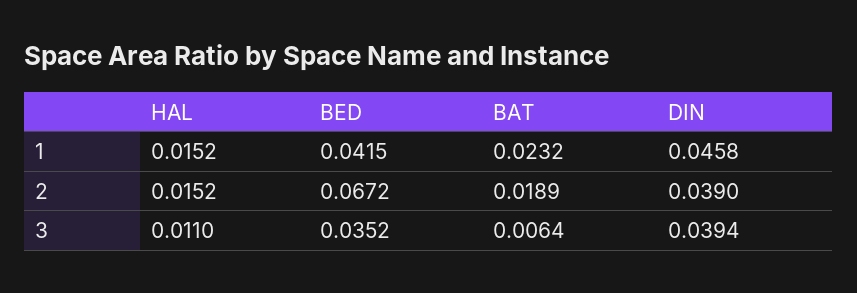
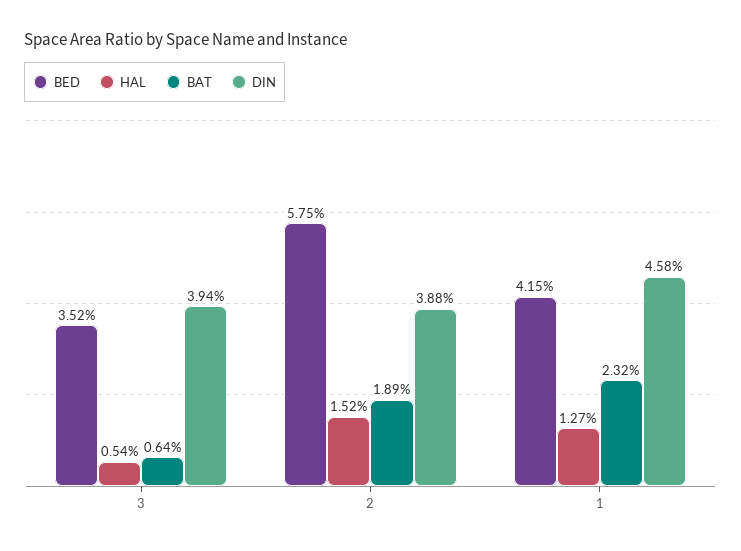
  {
    "HAL": {
-     "1": 0.0152,
+     "1": 0.0127,
      "2": 0.0152,
-     "3": 0.011
+     "3": 0.0054
    },
    "BED": {
      "1": 0.0415,
-     "2": 0.0672,
+     "2": 0.0575,
      "3": 0.0352
    },
    "BAT": {
      "1": 0.0232,
      "2": 0.0189,
      "3": 0.0064
    },
    "DIN": {
      "1": 0.0458,
-     "2": 0.039,
+     "2": 0.0388,
      "3": 0.0394
    }
  }

